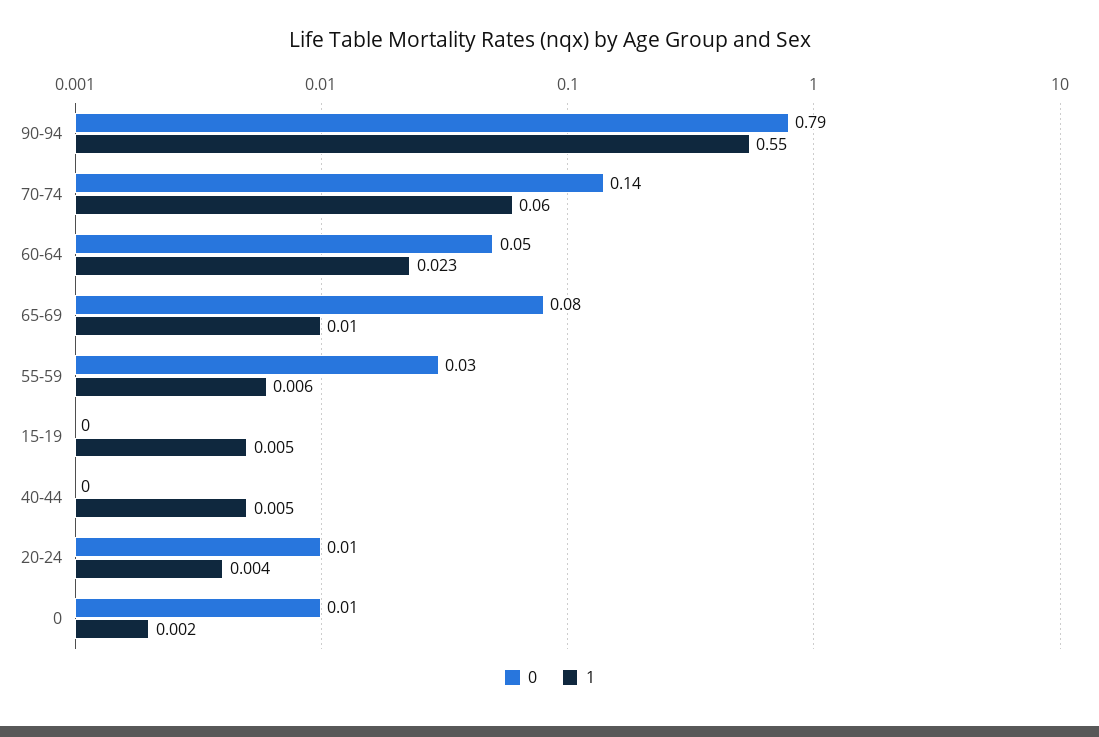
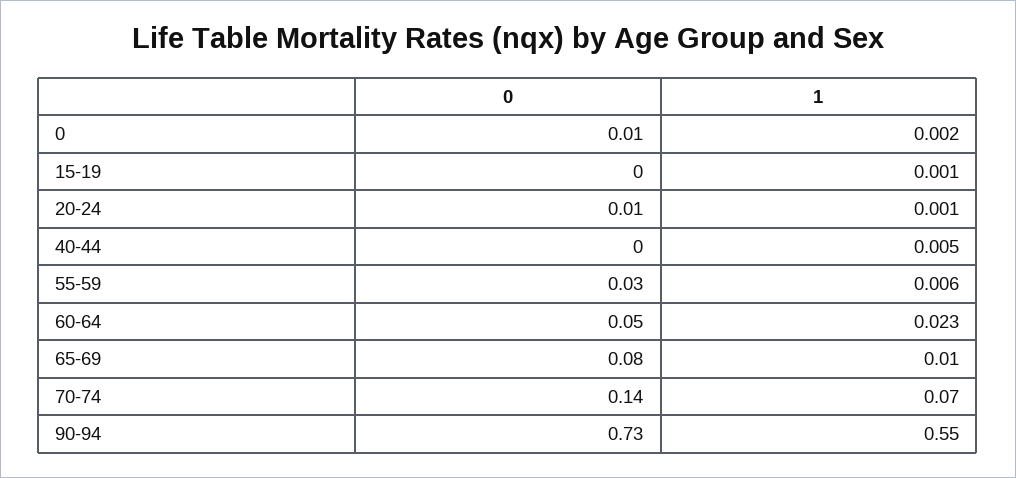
  {
    "0": {
-     "90-94": 0.79,
+     "90-94": 0.73,
      "70-74": 0.14,
      "60-64": 0.05,
      "65-69": 0.08,
      "55-59": 0.03,
      "15-19": 0,
      "40-44": 0,
      "20-24": 0.01,
      "0": 0.01
    },
    "1": {
      "90-94": 0.55,
-     "70-74": 0.06,
+     "70-74": 0.07,
      "60-64": 0.023,
      "65-69": 0.01,
      "55-59": 0.006,
-     "15-19": 0.005,
+     "15-19": 0.001,
      "40-44": 0.005,
-     "20-24": 0.004,
+     "20-24": 0.001,
      "0": 0.002
    }
  }

